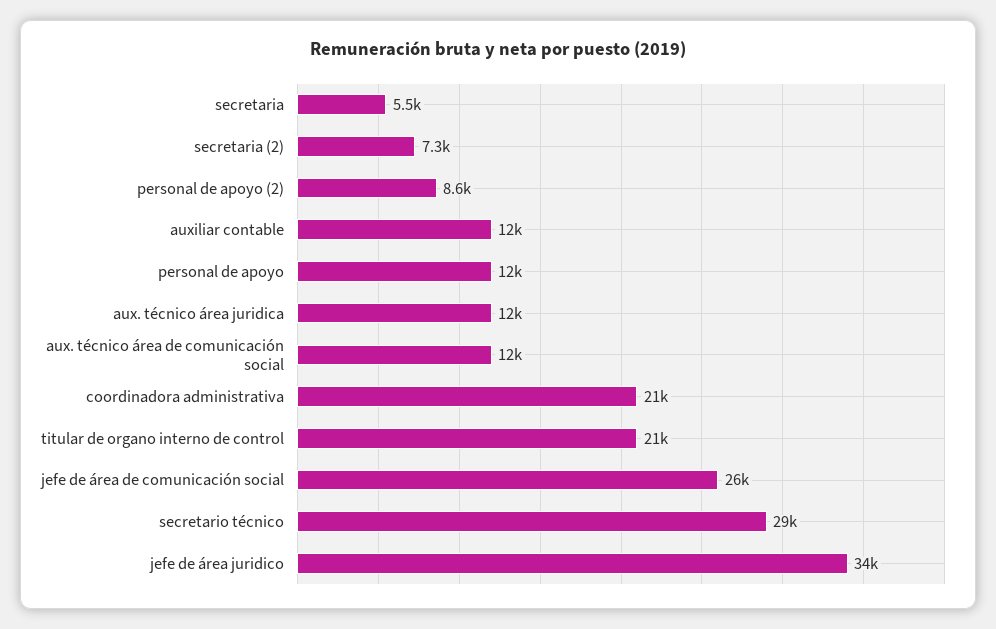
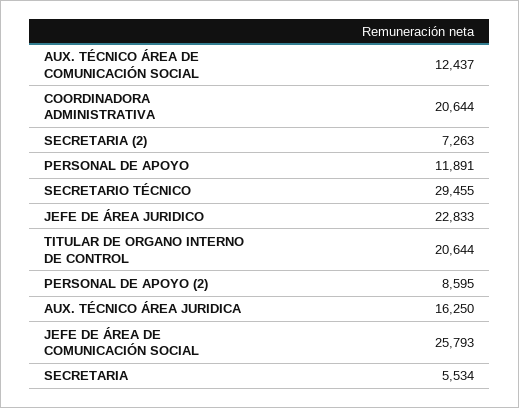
  {
    "secretaria": 5534,
    "secretaria (2)": 7263,
    "personal de apoyo (2)": 8595,
-   "auxiliar contable": 12000,
    "personal de apoyo": 11891,
-   "aux. técnico área juridica": 12000,
+   "aux. técnico área juridica": 16250,
    "aux. técnico área de comunicación social": 12437,
    "coordinadora administrativa": 20644,
    "titular de organo interno de control": 20644,
    "jefe de área de comunicación social": 25793,
    "secretario técnico": 29455,
-   "jefe de área juridico": 34000
+   "jefe de área juridico": 22833
  }

